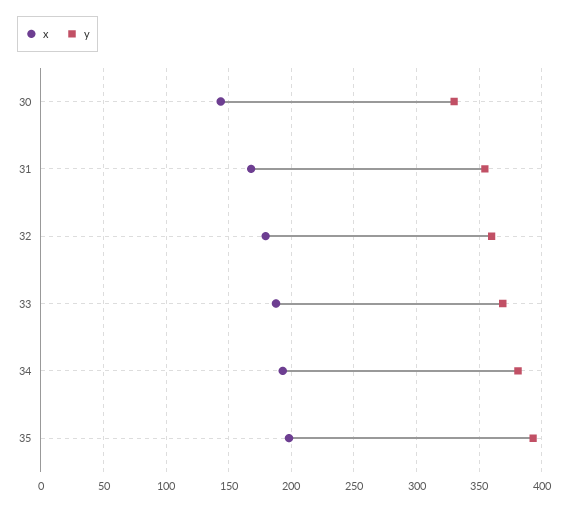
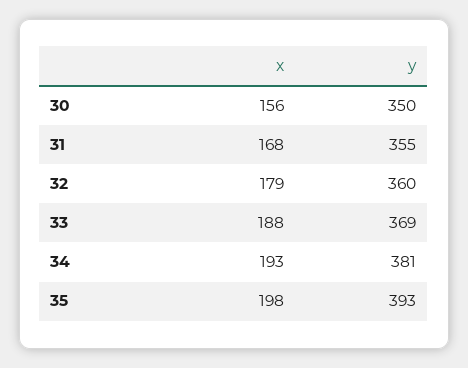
  {
    "x": {
-     "30": 145,
+     "30": 156,
      "31": 168,
      "32": 179,
      "33": 188,
      "34": 193,
      "35": 198
    },
    "y": {
-     "30": 330,
+     "30": 350,
      "31": 355,
      "32": 360,
      "33": 369,
      "34": 381,
      "35": 393
    }
  }

